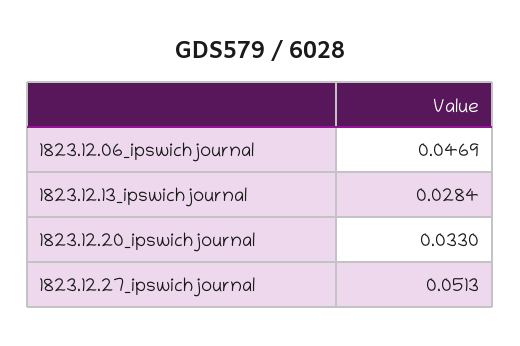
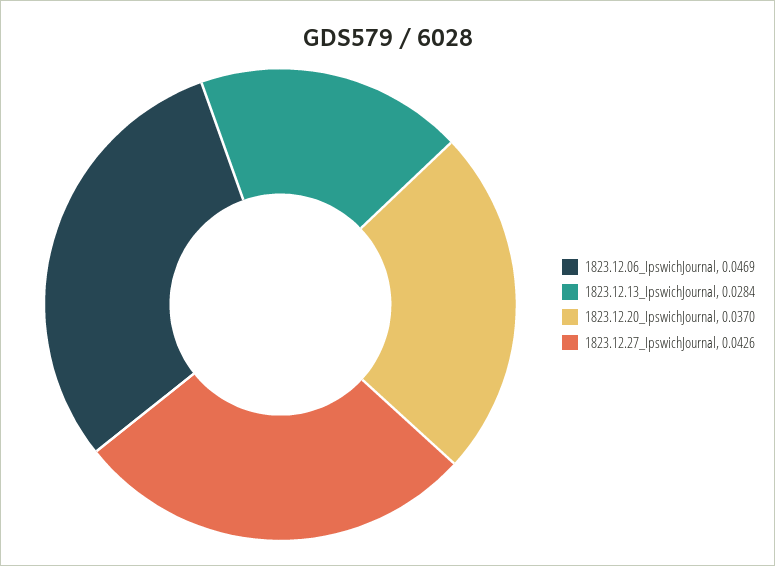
  {
    "1823.12.06_ipswichjournal": 0.0469,
    "1823.12.13_ipswichjournal": 0.0284,
-   "1823.12.20_ipswichjournal": 0.033,
+   "1823.12.20_ipswichjournal": 0.037,
-   "1823.12.27_ipswichjournal": 0.0513
+   "1823.12.27_ipswichjournal": 0.0426
  }

